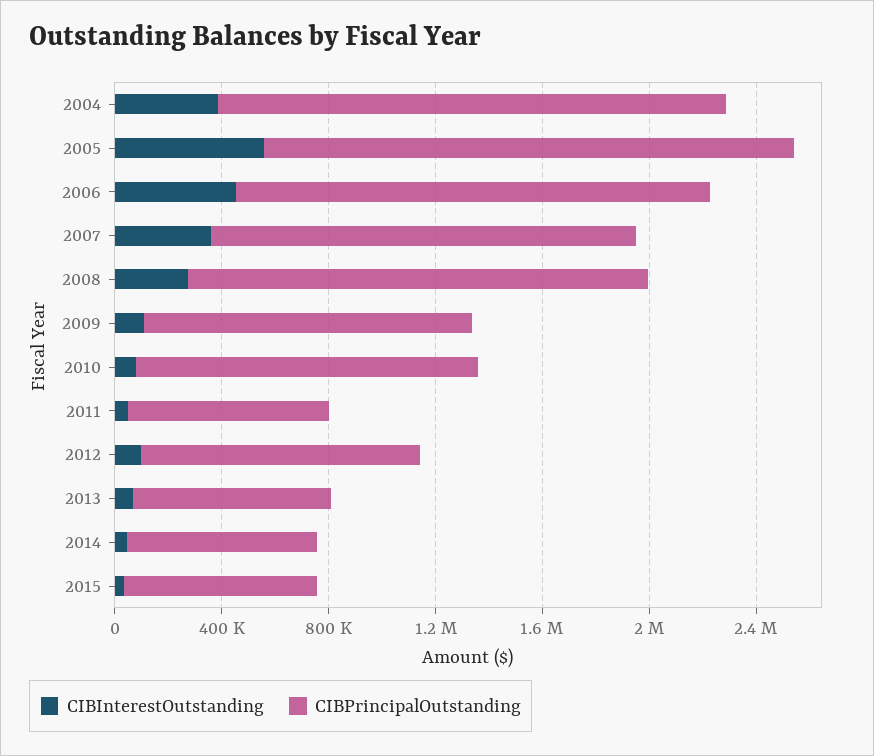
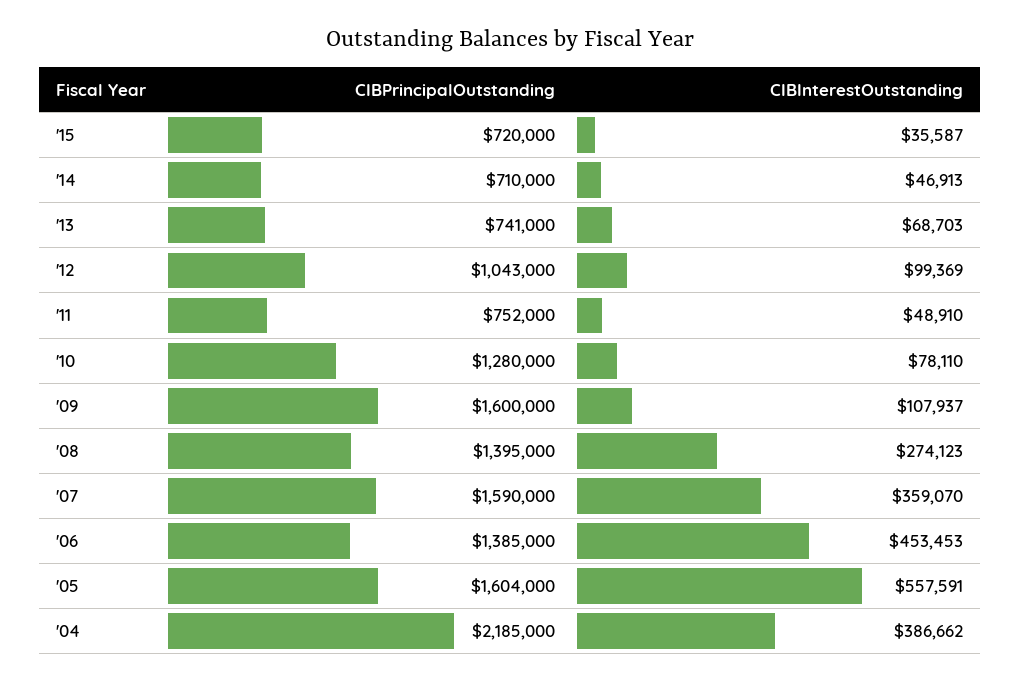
  {
    "CIBInterestOutstanding": {
      "2004": 386662,
      "2005": 557591,
      "2006": 453453,
      "2007": 359070,
      "2008": 274123,
      "2009": 107937,
      "2010": 78110,
      "2011": 48910,
      "2012": 99369,
      "2013": 68703,
      "2014": 46913,
      "2015": 35587
    },
    "CIBPrincipalOutstanding": {
-     "2004": 1900000,
+     "2004": 2185000,
-     "2005": 2000000,
+     "2005": 1604000,
-     "2006": 1800000,
+     "2006": 1385000,
      "2007": 1590000,
-     "2008": 1700000,
+     "2008": 1395000,
-     "2009": 1200000,
+     "2009": 1600000,
      "2010": 1280000,
      "2011": 752000,
      "2012": 1043000,
      "2013": 741000,
      "2014": 710000,
      "2015": 720000
    }
  }

